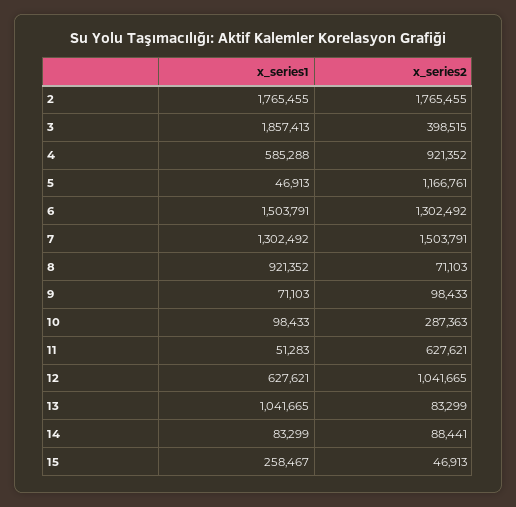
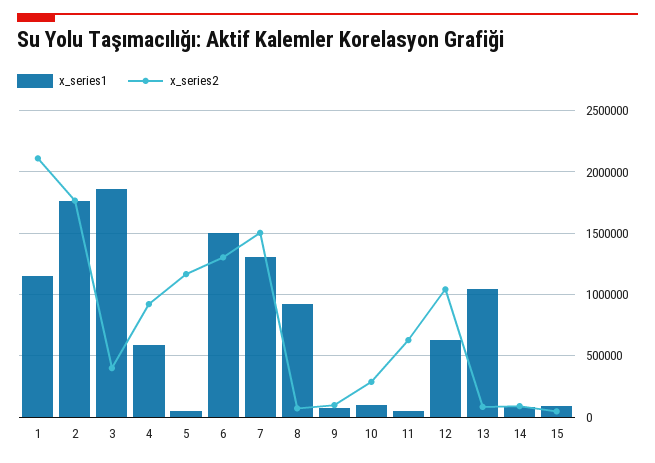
  {
    "x_series1": {
      "2": 1765455,
      "3": 1857413,
      "4": 585288,
      "5": 46913,
      "6": 1503791,
      "7": 1302492,
      "8": 921352,
      "9": 71103,
      "10": 98433,
      "11": 51283,
      "12": 627621,
      "13": 1041665,
      "14": 83299,
-     "15": 258467
+     "15": 100000,
+     "1": 1150000
    },
    "x_series2": {
      "2": 1765455,
      "3": 398515,
      "4": 921352,
      "5": 1166761,
      "6": 1302492,
      "7": 1503791,
      "8": 71103,
      "9": 98433,
      "10": 287363,
      "11": 627621,
      "12": 1041665,
      "13": 83299,
      "14": 88441,
-     "15": 46913
+     "15": 46913,
+     "1": 2100000
    }
  }

